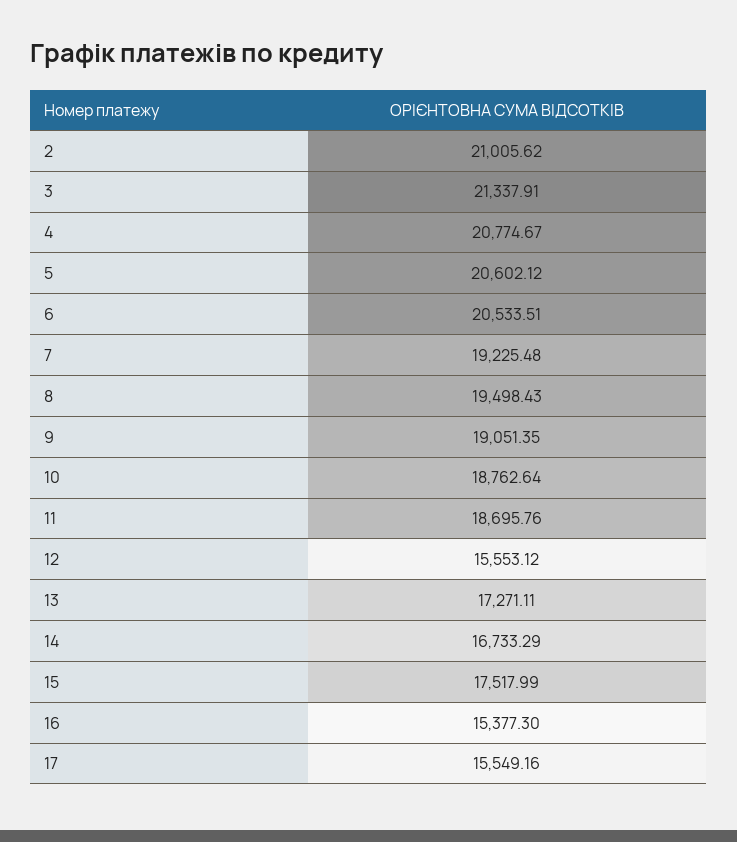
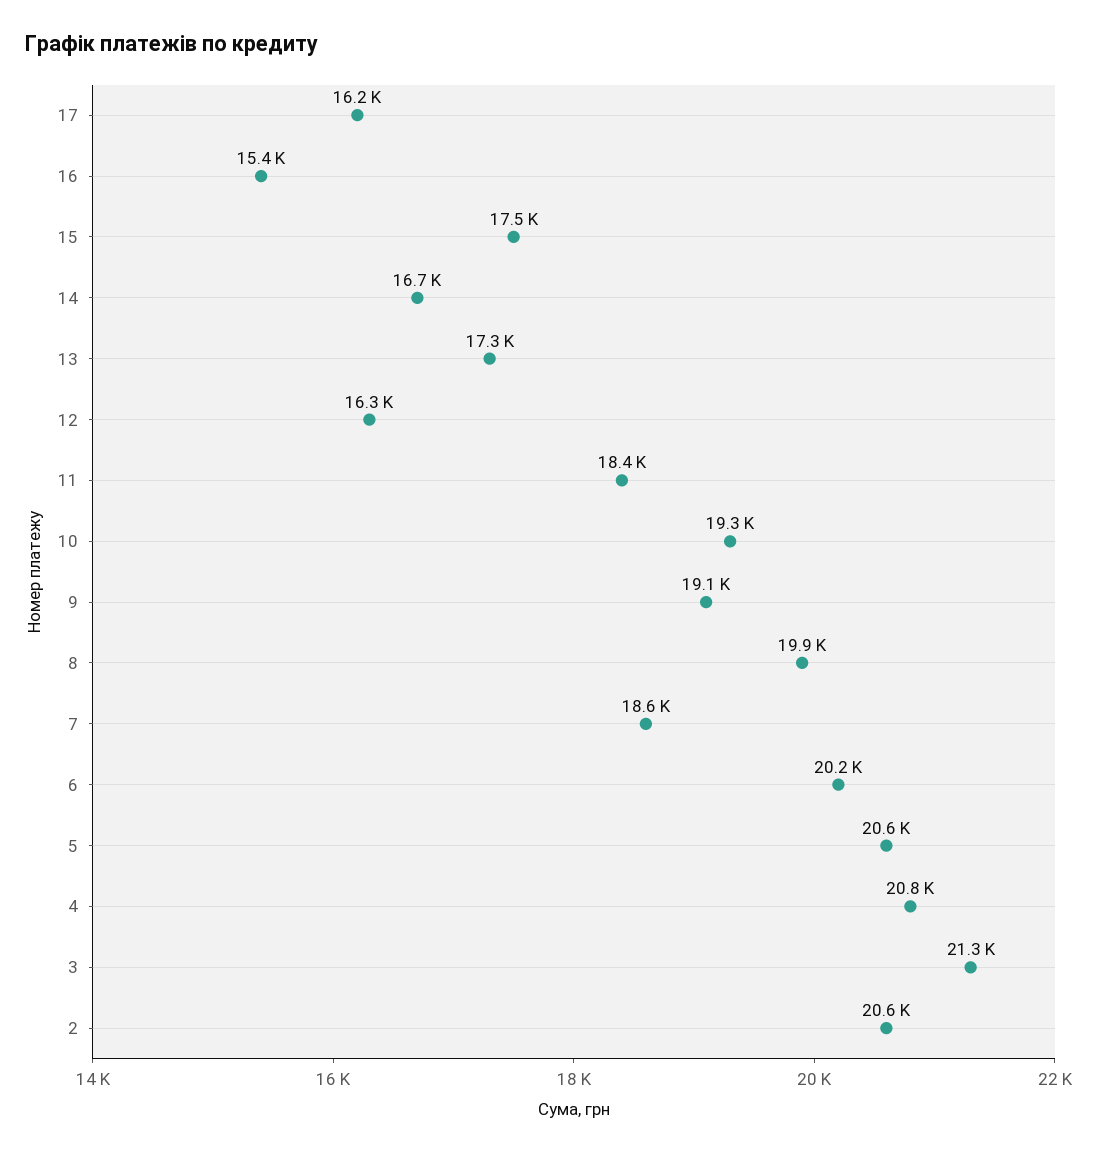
  {
-   "2": 21005.62,
+   "2": 20600,
    "3": 21337.91,
    "4": 20774.67,
    "5": 20602.12,
-   "6": 20533.51,
+   "6": 20200,
-   "7": 19225.48,
+   "7": 18600,
-   "8": 19498.43,
+   "8": 19900,
    "9": 19051.35,
-   "10": 18762.64,
+   "10": 19300,
-   "11": 18695.76,
+   "11": 18400,
-   "12": 15553.12,
+   "12": 16300,
    "13": 17271.11,
    "14": 16733.29,
    "15": 17517.99,
    "16": 15377.3,
-   "17": 15549.16
+   "17": 16200
  }

